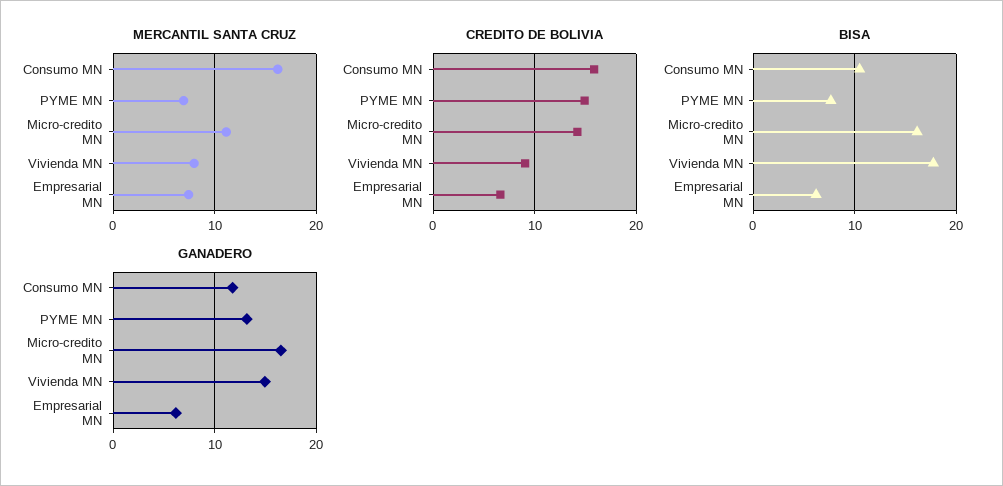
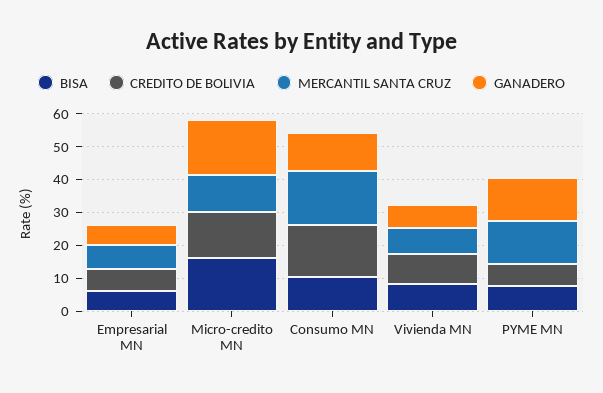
  {
    "MERCANTIL SANTA CRUZ": {
      "Consumo MN": 16,
-     "PYME MN": 7,
+     "PYME MN": 12.5,
      "Micro-credito MN": 11,
      "Vivienda MN": 8,
      "Empresarial MN": 7
    },
    "CREDITO DE BOLIVIA": {
      "Consumo MN": 16,
-     "PYME MN": 15,
+     "PYME MN": 7.5,
      "Micro-credito MN": 14,
      "Vivienda MN": 9,
      "Empresarial MN": 7
    },
    "BISA": {
      "Consumo MN": 10,
      "PYME MN": 8,
      "Micro-credito MN": 16,
-     "Vivienda MN": 18,
+     "Vivienda MN": 7.5,
      "Empresarial MN": 6
    },
    "GANADERO": {
      "Consumo MN": 12,
      "PYME MN": 13,
      "Micro-credito MN": 17,
-     "Vivienda MN": 15,
+     "Vivienda MN": 7.5,
      "Empresarial MN": 6
    }
  }

